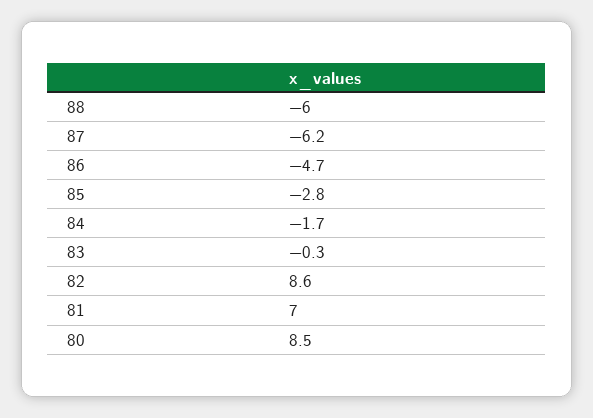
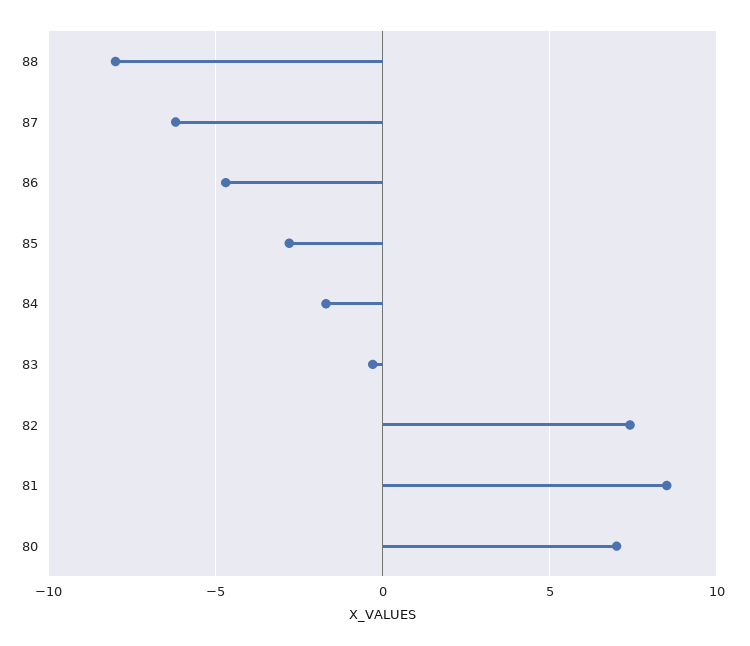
  {
-   "88": -6,
+   "88": -8,
    "87": -6.2,
    "86": -4.7,
    "85": -2.8,
    "84": -1.7,
    "83": -0.3,
-   "82": 8.6,
+   "82": 7.5,
-   "81": 7,
+   "81": 8.5,
-   "80": 8.5
+   "80": 7
  }

